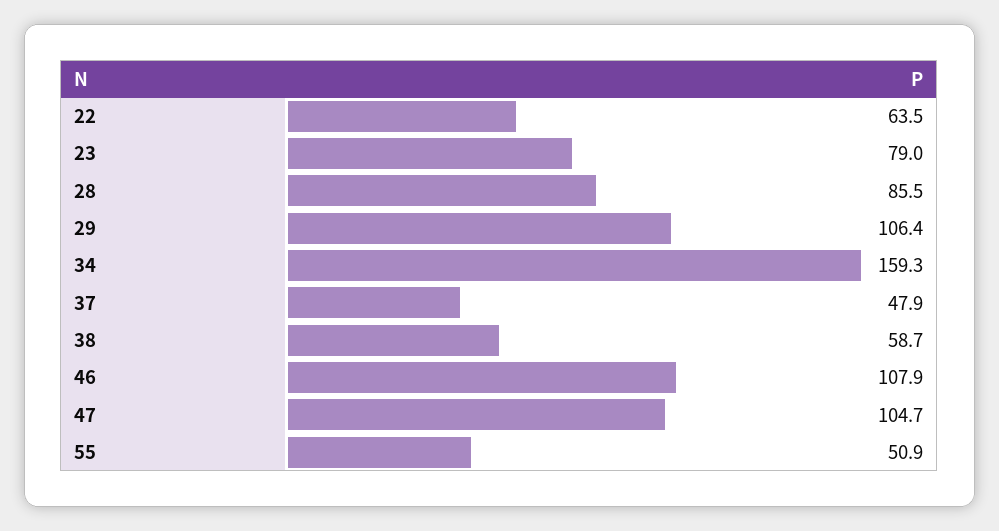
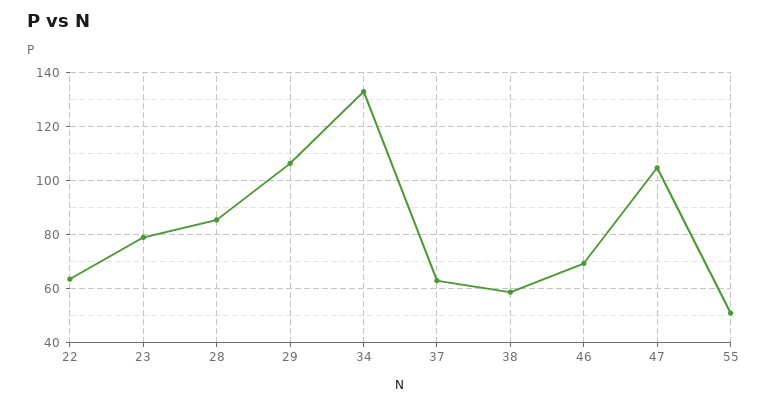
  {
    "22": 63.5,
    "23": 79,
    "28": 85.5,
    "29": 106.4,
-   "34": 159.3,
+   "34": 132.5,
-   "37": 47.9,
+   "37": 62.5,
    "38": 58.7,
-   "46": 107.9,
+   "46": 70,
    "47": 104.7,
    "55": 50.9
  }

